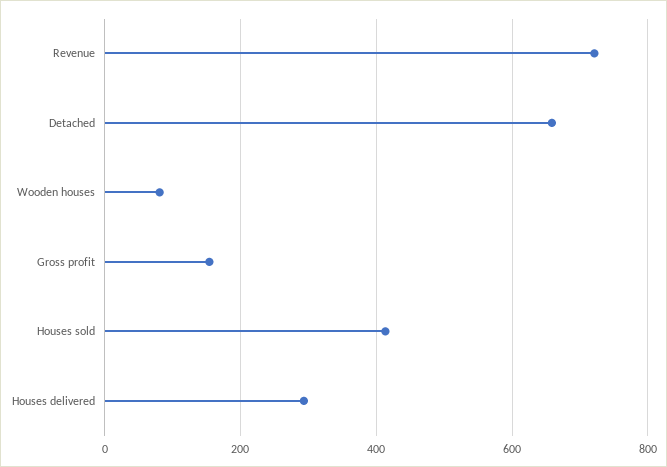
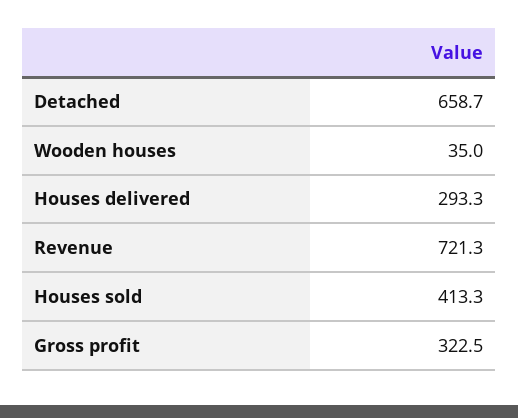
  {
    "Revenue": 721.3,
    "Detached": 658.7,
-   "Wooden houses": 80,
+   "Wooden houses": 35,
-   "Gross profit": 160,
+   "Gross profit": 322.5,
    "Houses sold": 413.3,
    "Houses delivered": 293.3
  }

